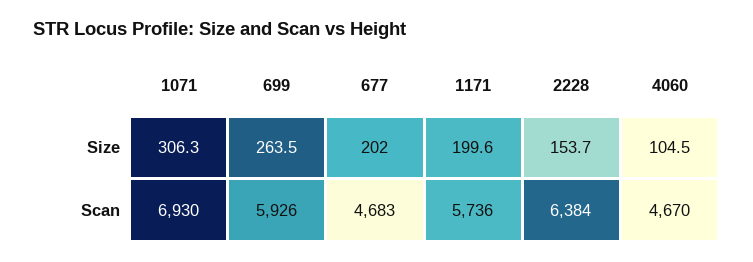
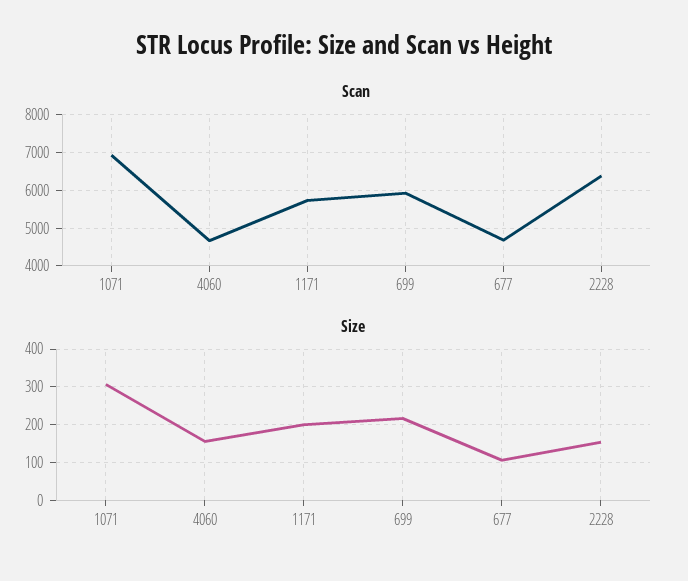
  {
    "Size": {
      "1071": 306.3,
-     "699": 263.5,
+     "699": 220,
-     "677": 202,
+     "677": 100,
      "1171": 199.6,
      "2228": 153.7,
-     "4060": 104.5
+     "4060": 160
    },
    "Scan": {
      "1071": 6930,
      "699": 5926,
      "677": 4683,
      "1171": 5736,
      "2228": 6384,
      "4060": 4670
    }
  }

